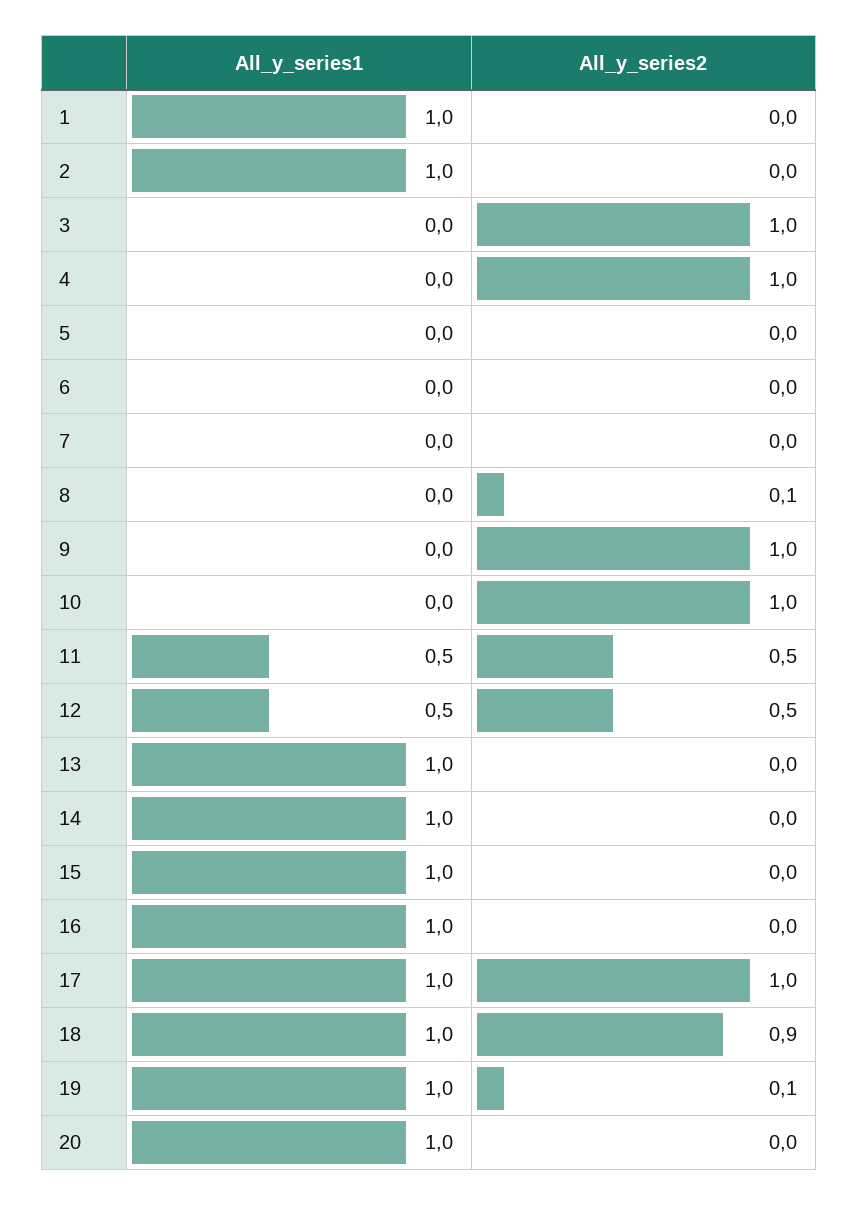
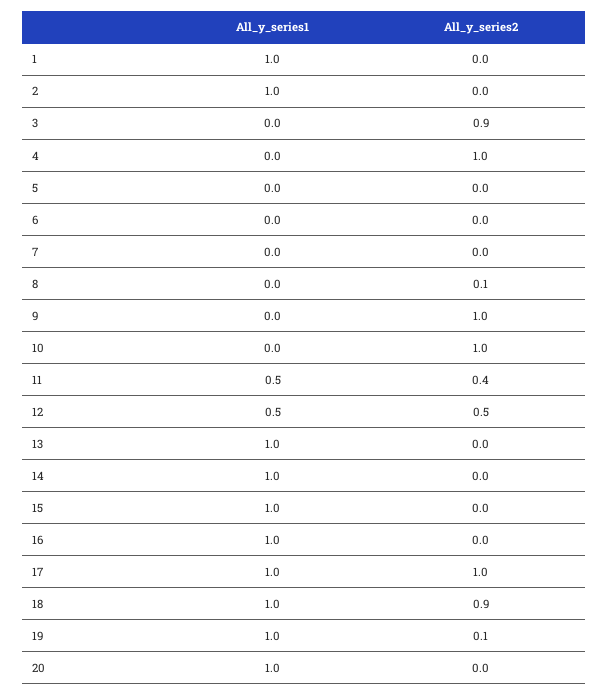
  {
    "All_y_series1": {
      "1": 1,
      "2": 1,
      "3": 0,
      "4": 0,
      "5": 0,
      "6": 0,
      "7": 0,
      "8": 0,
      "9": 0,
      "10": 0,
      "11": 0.5,
      "12": 0.5,
      "13": 1,
      "14": 1,
      "15": 1,
      "16": 1,
      "17": 1,
      "18": 1,
      "19": 1,
      "20": 1
    },
    "All_y_series2": {
      "1": 0,
      "2": 0,
-     "3": 1,
+     "3": 0.9,
      "4": 1,
      "5": 0,
      "6": 0,
      "7": 0,
      "8": 0.1,
      "9": 1,
      "10": 1,
-     "11": 0.5,
+     "11": 0.4,
      "12": 0.5,
      "13": 0,
      "14": 0,
      "15": 0,
      "16": 0,
      "17": 1,
      "18": 0.9,
      "19": 0.1,
      "20": 0
    }
  }

